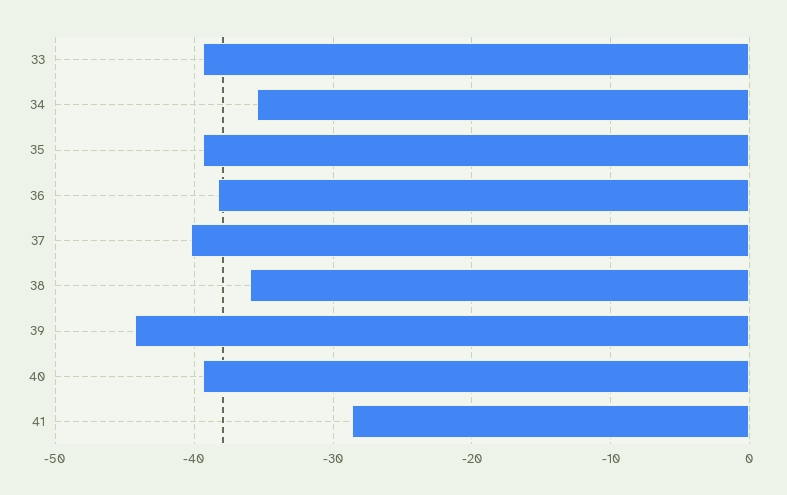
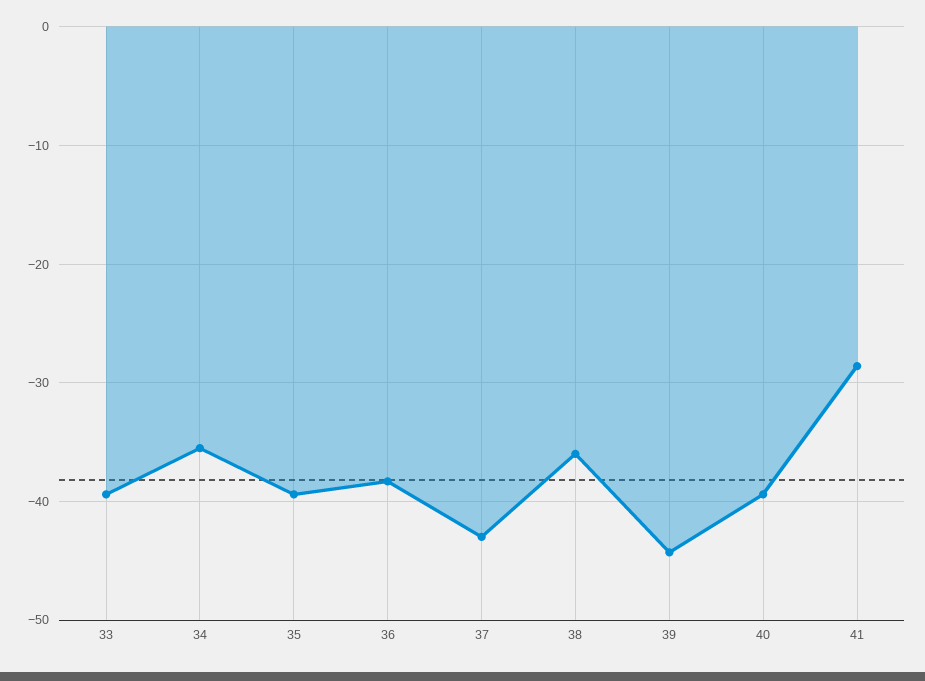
  {
    "33": -39,
    "34": -36,
    "35": -39,
    "36": -38,
-   "37": -40,
+   "37": -43,
    "38": -36,
    "39": -44,
    "40": -39,
    "41": -29
  }

